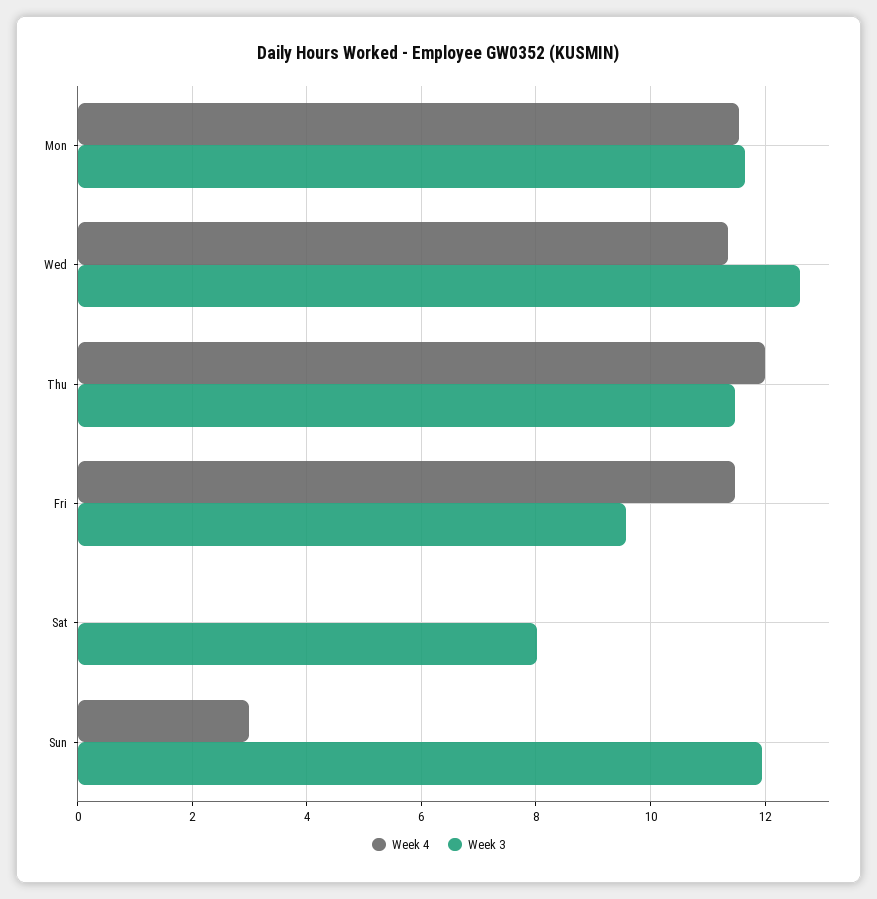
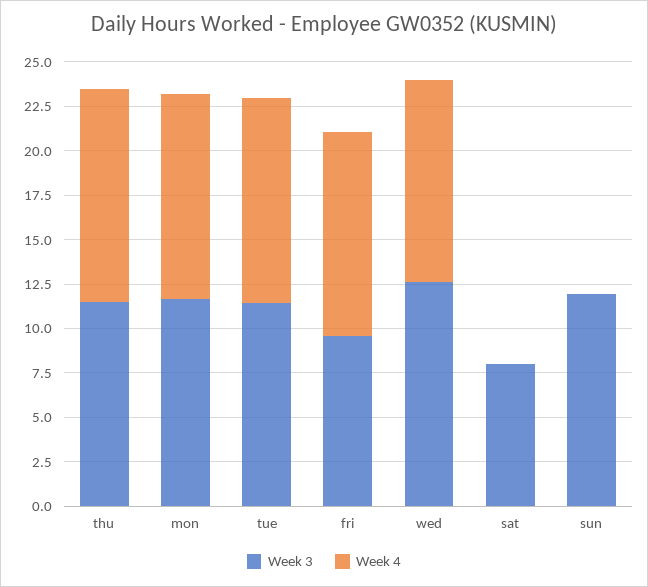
  {
    "Week 4": {
      "Mon": 11.6,
      "Wed": 11.4,
      "Thu": 12,
      "Fri": 11.4,
      "Sat": 0,
-     "Sun": 3
+     "Sun": 0,
+     "tue": 11.5
    },
    "Week 3": {
      "Mon": 11.6,
      "Wed": 12.6,
      "Thu": 11.4,
      "Fri": 9.6,
      "Sat": 8,
-     "Sun": 12
+     "Sun": 12,
+     "tue": 11.5
    }
  }

